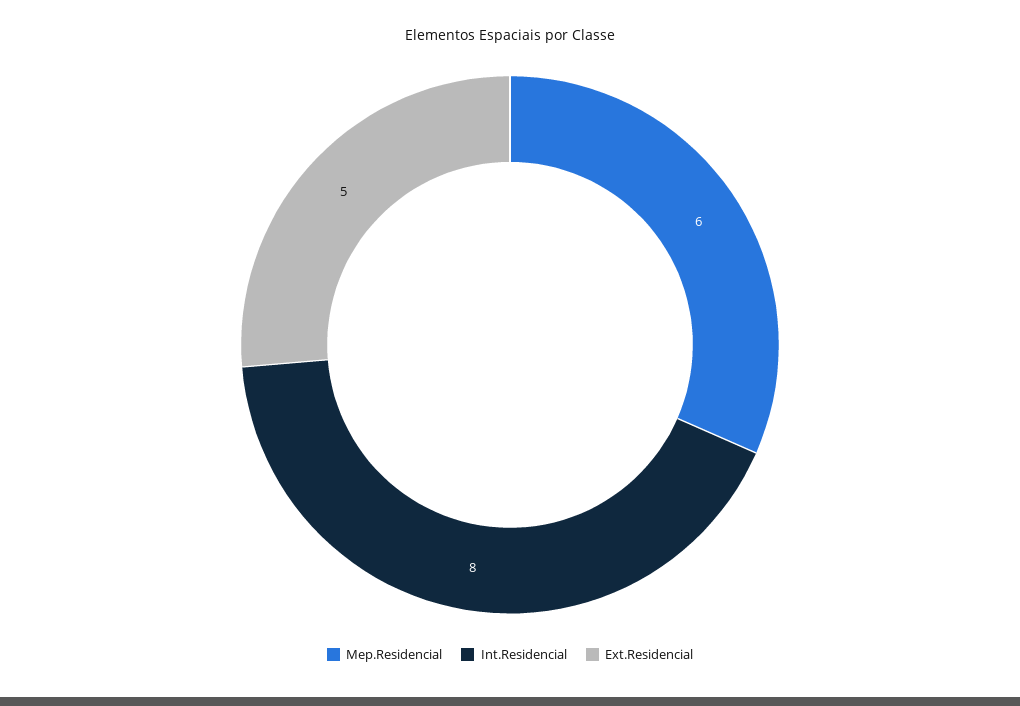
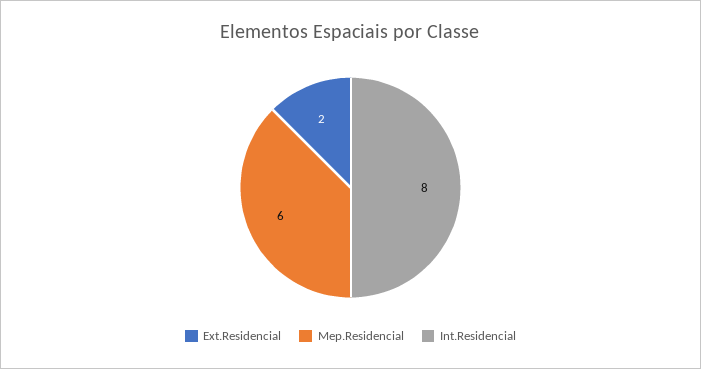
  {
    "Mep.Residencial": 6,
    "Int.Residencial": 8,
-   "Ext.Residencial": 5
+   "Ext.Residencial": 2
  }

